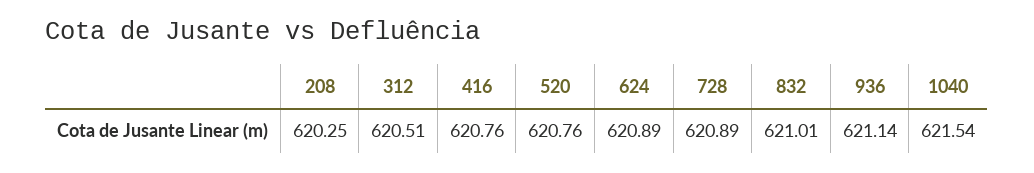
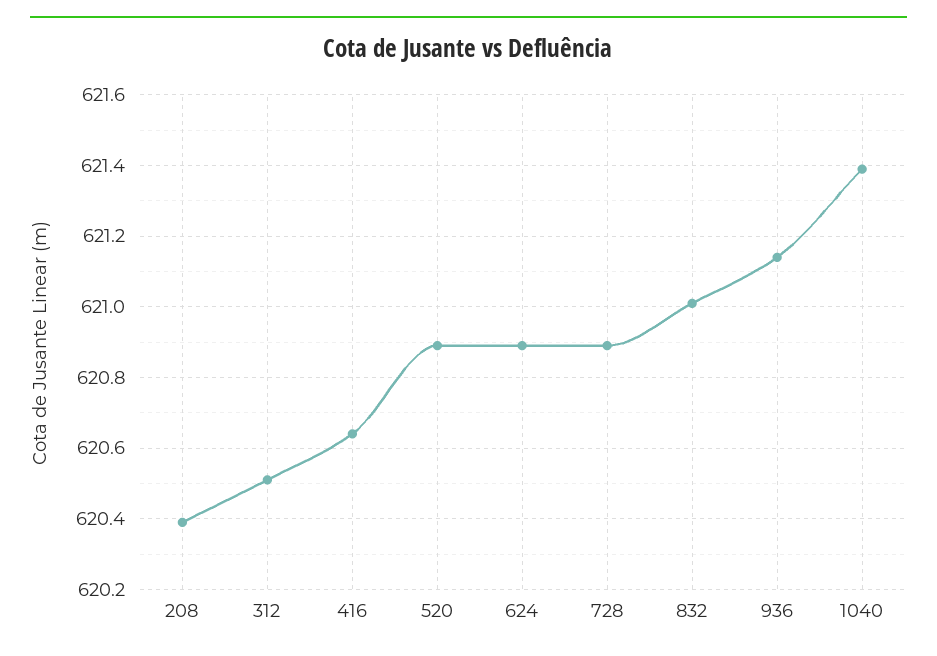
  {
-   "208": 620.25,
+   "208": 620.4,
    "312": 620.51,
-   "416": 620.76,
+   "416": 620.65,
-   "520": 620.76,
+   "520": 620.9,
    "624": 620.89,
    "728": 620.89,
    "832": 621.01,
    "936": 621.14,
-   "1040": 621.54
+   "1040": 621.4
  }

